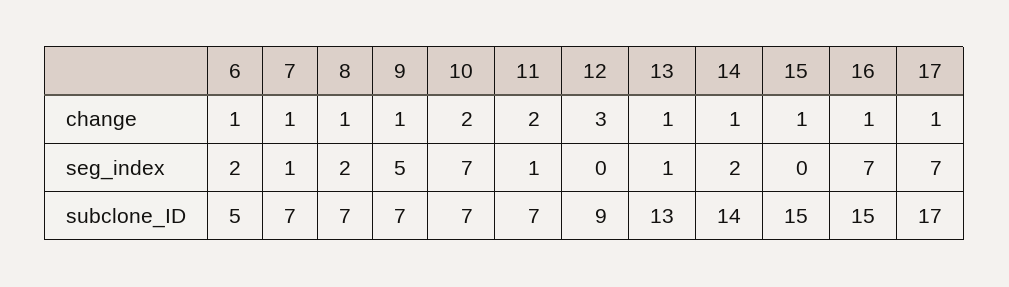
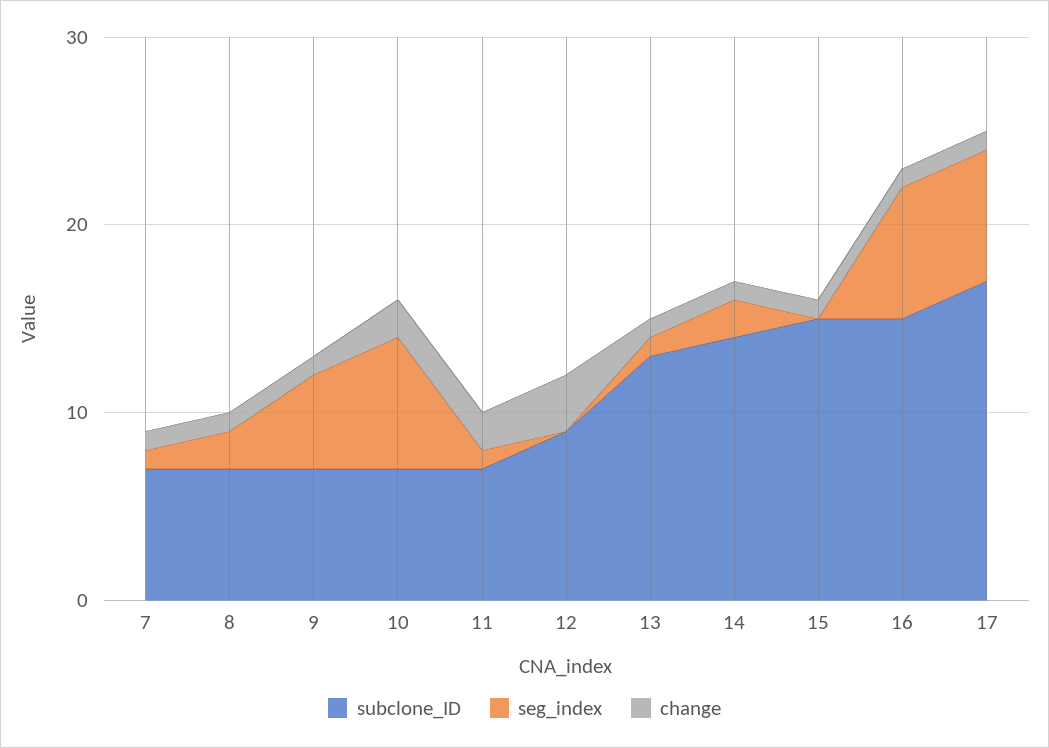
  {
    "change": {
-     "6": 1,
      "7": 1,
      "8": 1,
      "9": 1,
      "10": 2,
      "11": 2,
      "12": 3,
      "13": 1,
      "14": 1,
      "15": 1,
      "16": 1,
      "17": 1
    },
    "seg_index": {
-     "6": 2,
      "7": 1,
      "8": 2,
      "9": 5,
      "10": 7,
      "11": 1,
      "12": 0,
      "13": 1,
      "14": 2,
      "15": 0,
      "16": 7,
      "17": 7
    },
    "subclone_ID": {
-     "6": 5,
      "7": 7,
      "8": 7,
      "9": 7,
      "10": 7,
      "11": 7,
      "12": 9,
      "13": 13,
      "14": 14,
      "15": 15,
      "16": 15,
      "17": 17
    }
  }

